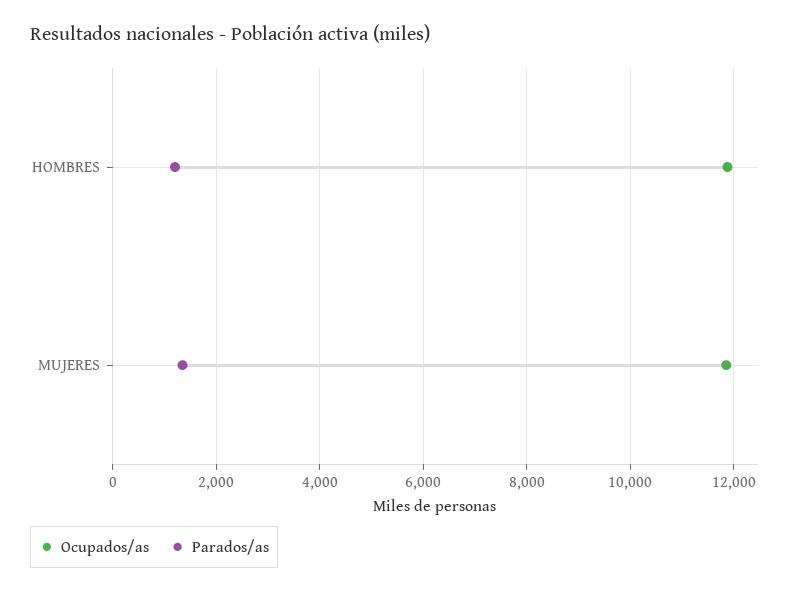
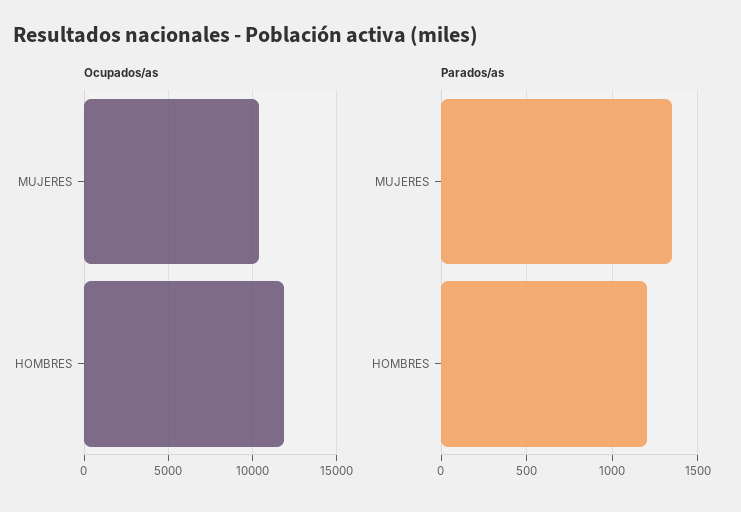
  {
    "Ocupados/as": {
      "HOMBRES": 11800,
-     "MUJERES": 11800
+     "MUJERES": 10500
    },
    "Parados/as": {
      "HOMBRES": 1200,
      "MUJERES": 1350
    }
  }

